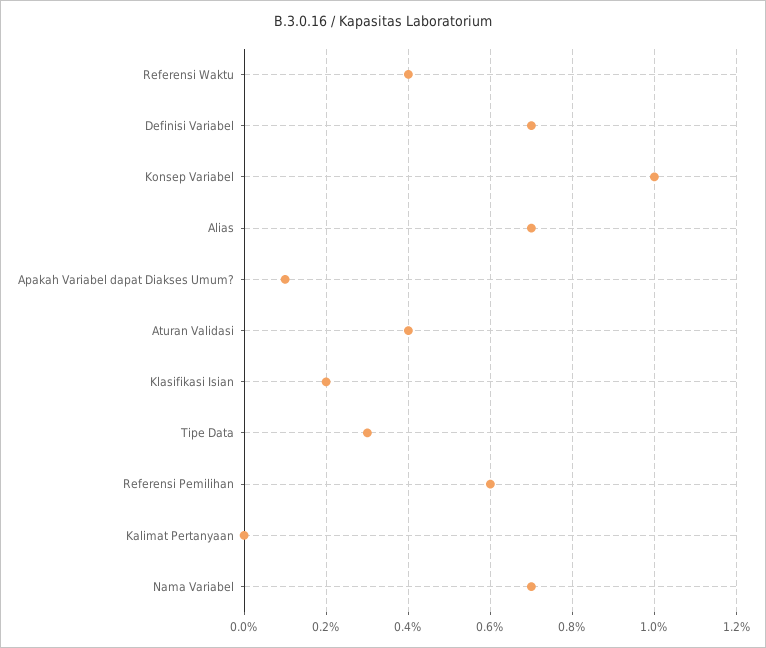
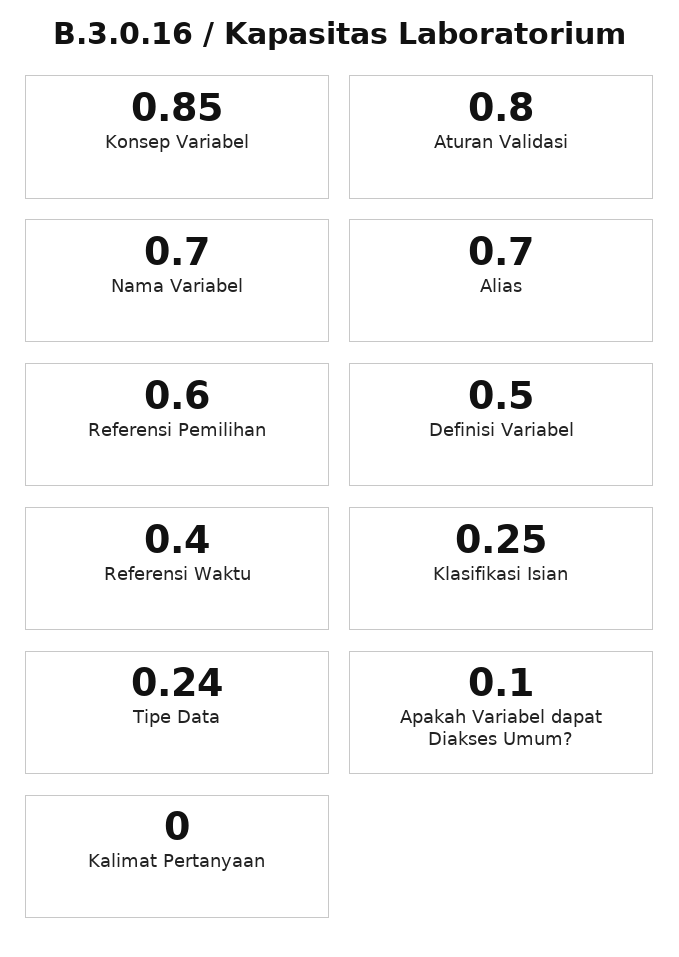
  {
    "Referensi Waktu": 0.4,
-   "Definisi Variabel": 0.7,
+   "Definisi Variabel": 0.5,
-   "Konsep Variabel": 1,
+   "Konsep Variabel": 0.85,
    "Alias": 0.7,
    "Apakah Variabel dapat Diakses Umum?": 0.1,
-   "Aturan Validasi": 0.4,
+   "Aturan Validasi": 0.8,
-   "Klasifikasi Isian": 0.2,
+   "Klasifikasi Isian": 0.25,
-   "Tipe Data": 0.3,
+   "Tipe Data": 0.24,
    "Referensi Pemilihan": 0.6,
    "Kalimat Pertanyaan": 0,
    "Nama Variabel": 0.7
  }

